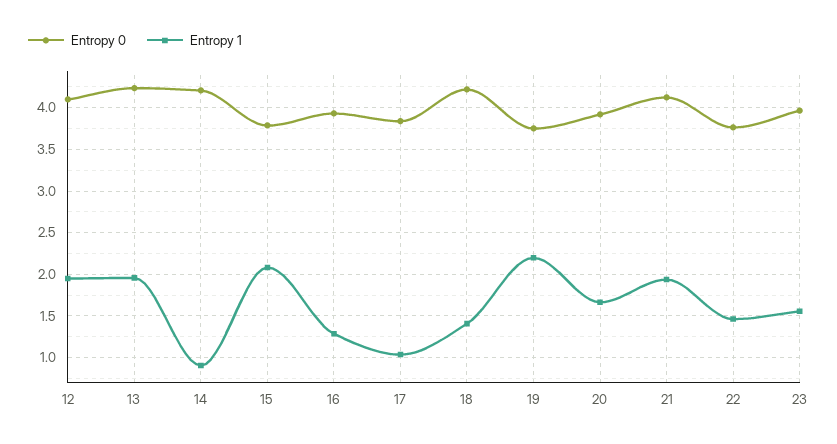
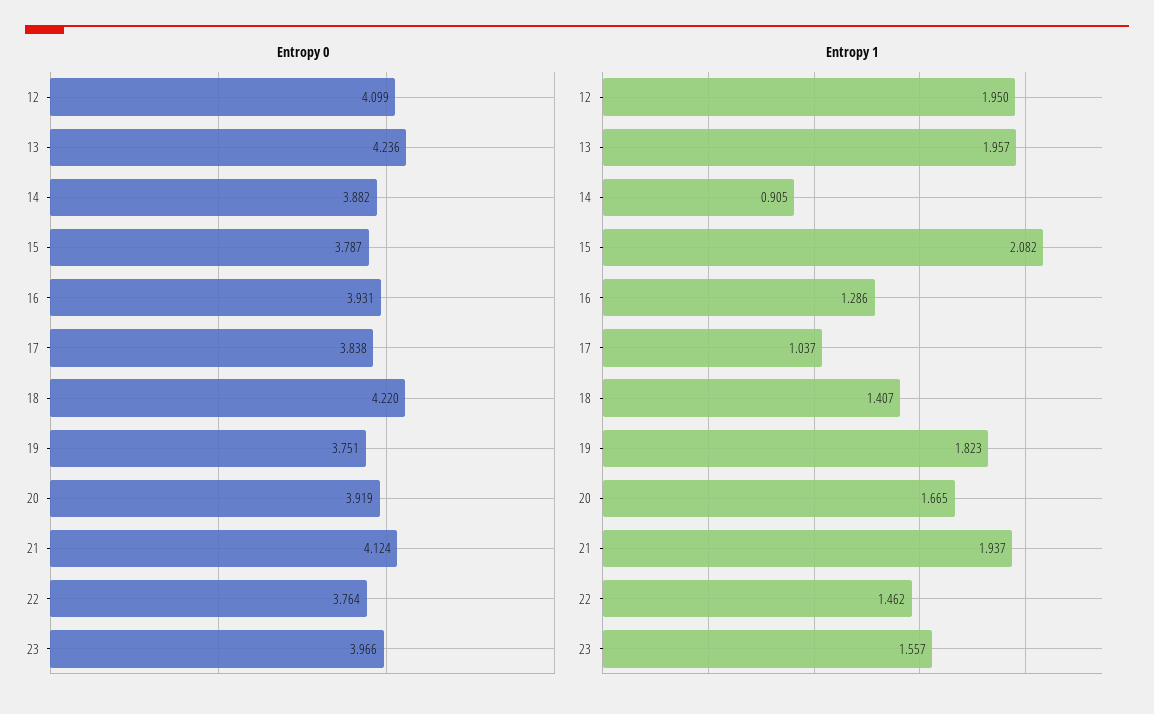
  {
    "Entropy 0": {
      "12": 4.099,
      "13": 4.236,
-     "14": 4.2,
+     "14": 3.882,
      "15": 3.787,
      "16": 3.931,
      "17": 3.838,
      "18": 4.22,
      "19": 3.751,
      "20": 3.919,
      "21": 4.124,
      "22": 3.764,
      "23": 3.966
    },
    "Entropy 1": {
      "12": 1.95,
      "13": 1.957,
      "14": 0.905,
      "15": 2.082,
      "16": 1.286,
      "17": 1.037,
      "18": 1.407,
-     "19": 2.2,
+     "19": 1.823,
      "20": 1.665,
      "21": 1.937,
      "22": 1.462,
      "23": 1.557
    }
  }

